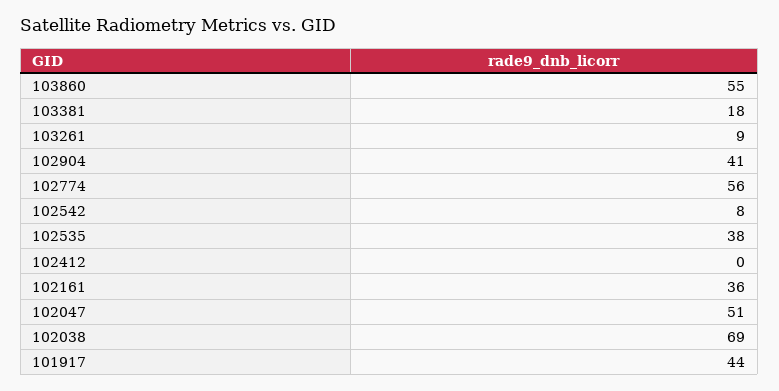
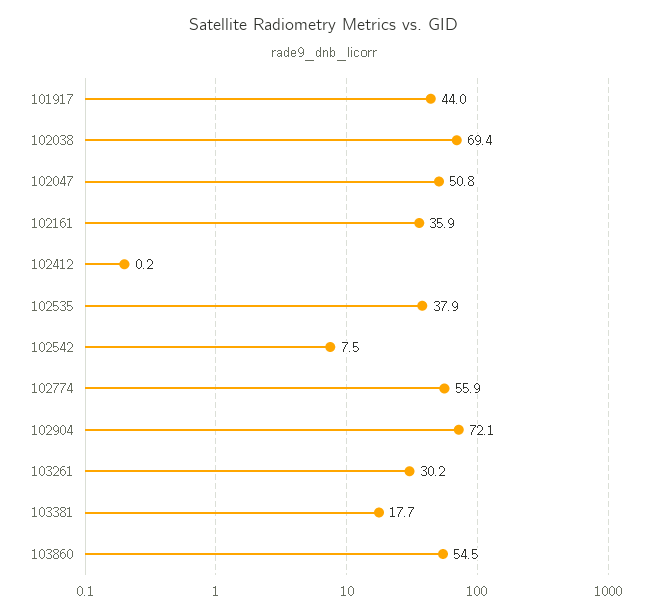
  {
    "103860": 54.5,
    "103381": 17.7,
-   "103261": 9,
+   "103261": 30.2,
-   "102904": 41,
+   "102904": 72.1,
    "102774": 55.9,
    "102542": 7.5,
    "102535": 37.9,
    "102412": 0.2,
    "102161": 35.9,
    "102047": 50.8,
    "102038": 69.4,
    "101917": 44
  }

